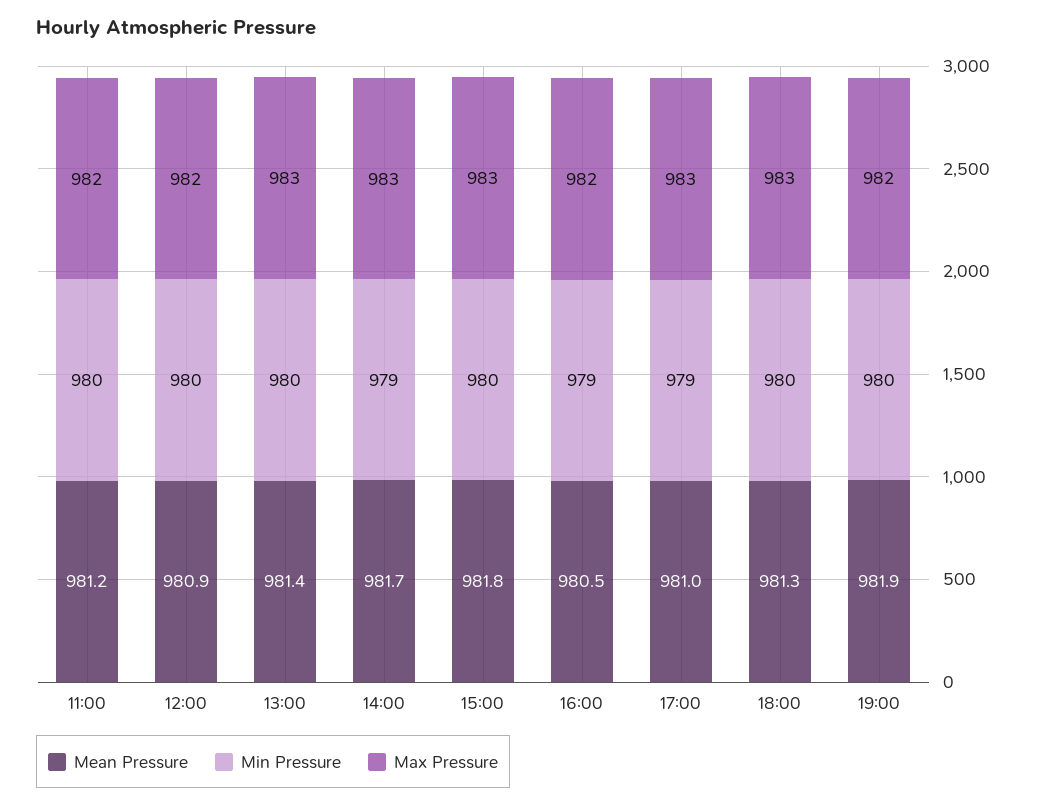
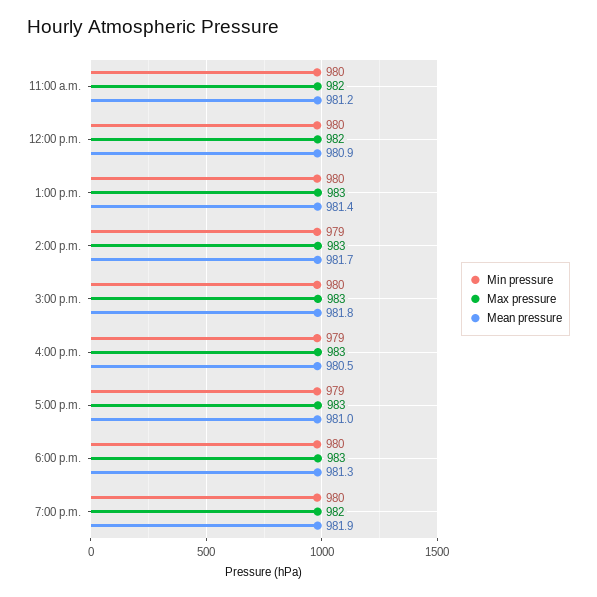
  {
    "Mean Pressure": {
      "11:00": 981.2,
      "12:00": 980.9,
      "13:00": 981.4,
      "14:00": 981.7,
      "15:00": 981.8,
      "16:00": 980.5,
      "17:00": 981,
      "18:00": 981.3,
      "19:00": 981.9
    },
    "Min Pressure": {
      "11:00": 980,
      "12:00": 980,
      "13:00": 980,
      "14:00": 979,
      "15:00": 980,
      "16:00": 979,
      "17:00": 979,
      "18:00": 980,
      "19:00": 980
    },
    "Max Pressure": {
      "11:00": 982,
      "12:00": 982,
      "13:00": 983,
      "14:00": 983,
      "15:00": 983,
-     "16:00": 982,
+     "16:00": 983,
      "17:00": 983,
      "18:00": 983,
      "19:00": 982
    }
  }

